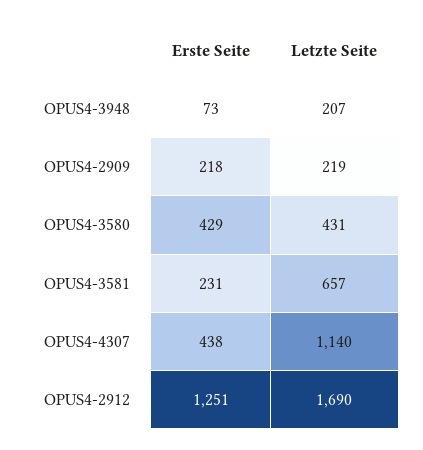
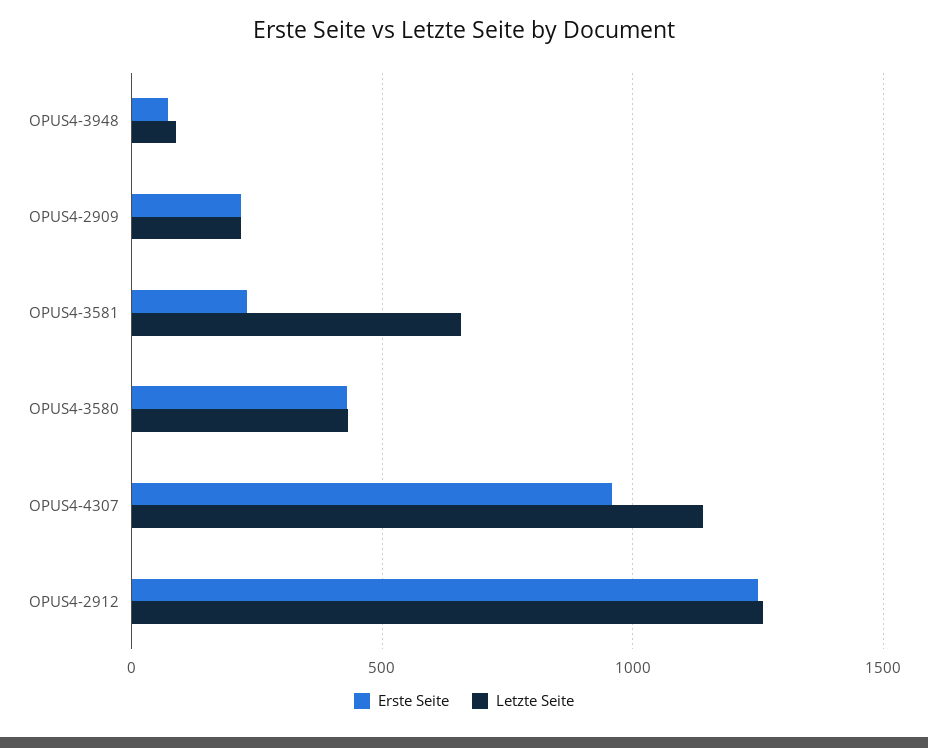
  {
    "Erste Seite": {
      "OPUS4-3948": 73,
      "OPUS4-2909": 218,
      "OPUS4-3580": 429,
      "OPUS4-3581": 231,
-     "OPUS4-4307": 438,
+     "OPUS4-4307": 950,
      "OPUS4-2912": 1251
    },
    "Letzte Seite": {
-     "OPUS4-3948": 207,
+     "OPUS4-3948": 100,
      "OPUS4-2909": 219,
      "OPUS4-3580": 431,
      "OPUS4-3581": 657,
      "OPUS4-4307": 1140,
-     "OPUS4-2912": 1690
+     "OPUS4-2912": 1250
    }
  }

